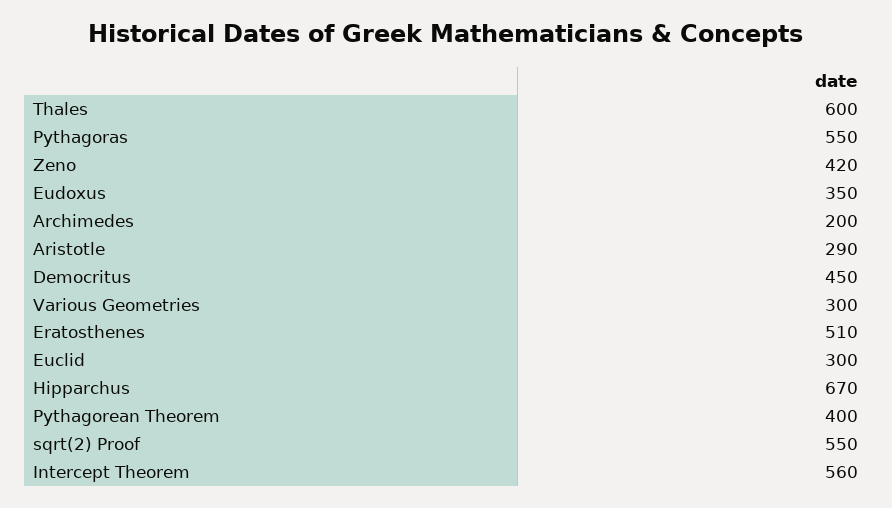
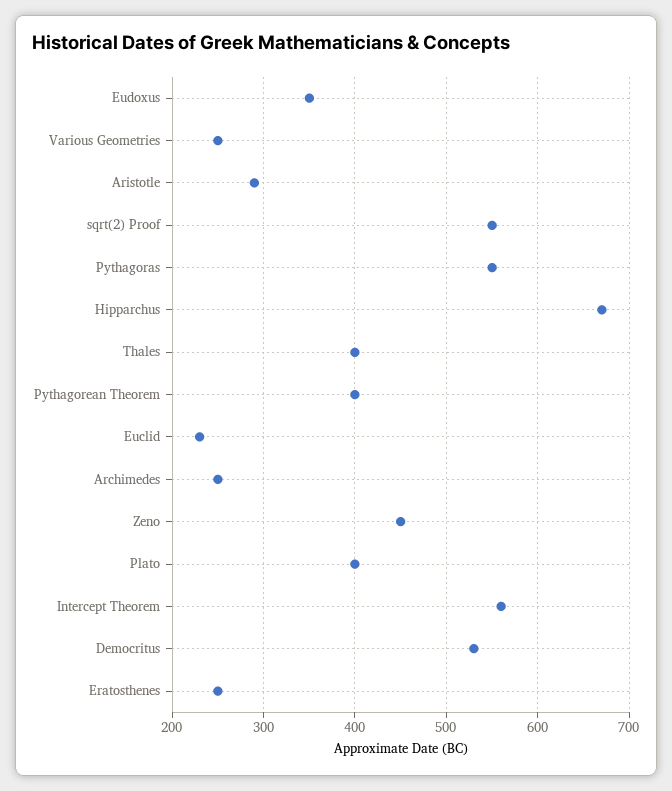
  {
-   "Thales": 600,
+   "Thales": 400,
    "Pythagoras": 550,
-   "Zeno": 420,
+   "Zeno": 450,
    "Eudoxus": 350,
-   "Archimedes": 200,
+   "Archimedes": 250,
    "Aristotle": 290,
-   "Democritus": 450,
+   "Democritus": 530,
-   "Various Geometries": 300,
+   "Various Geometries": 250,
-   "Eratosthenes": 510,
+   "Eratosthenes": 250,
-   "Euclid": 300,
+   "Euclid": 230,
    "Hipparchus": 670,
    "Pythagorean Theorem": 400,
    "sqrt(2) Proof": 550,
-   "Intercept Theorem": 560
+   "Intercept Theorem": 560,
+   "Plato": 400
  }

